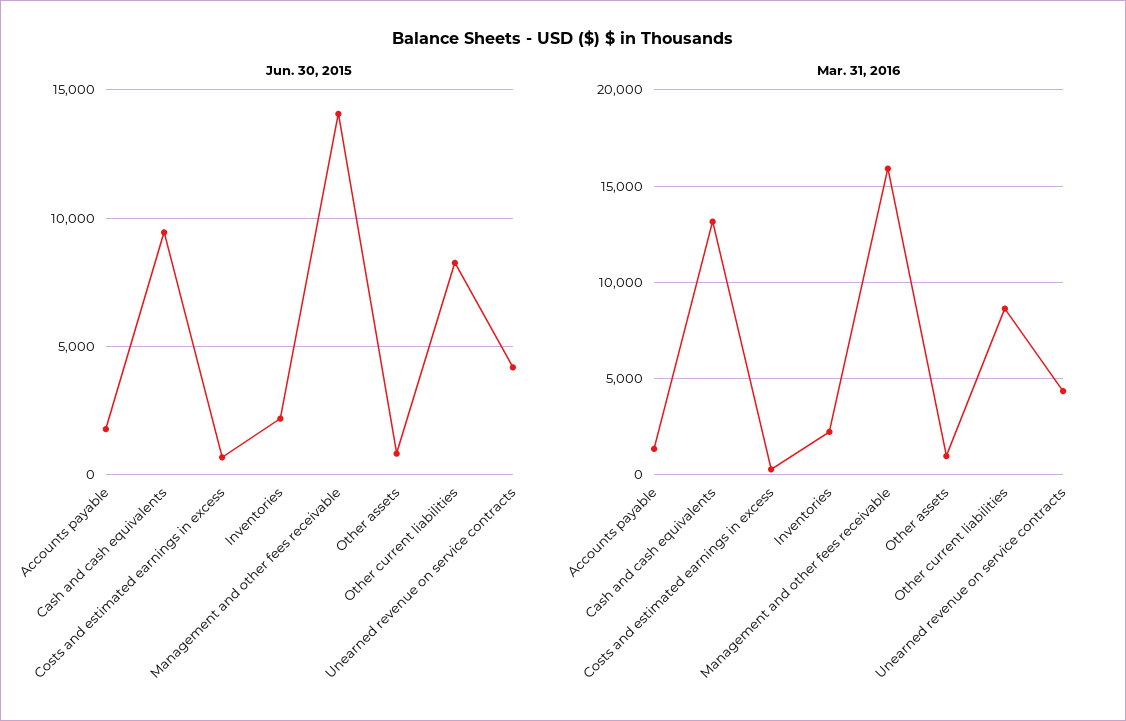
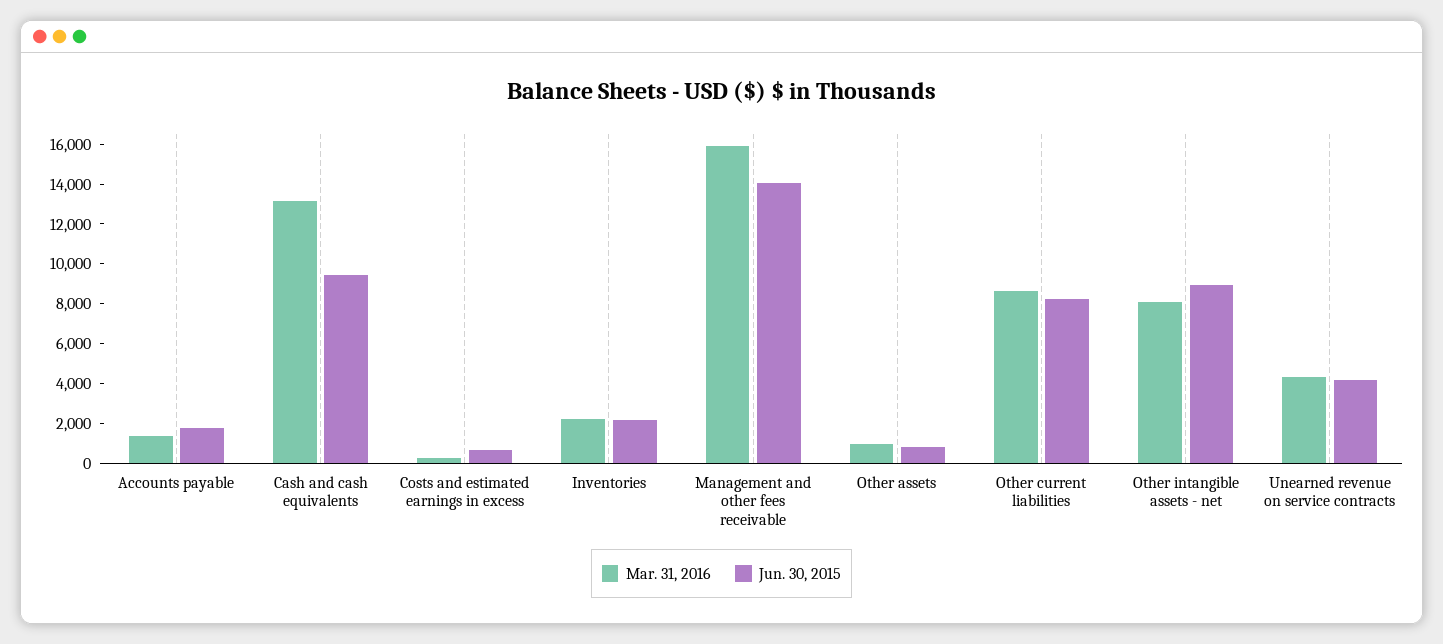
  {
    "Jun. 30, 2015": {
      "Accounts payable": 2000,
      "Cash and cash equivalents": 9500,
      "Costs and estimated earnings in excess": 500,
      "Inventories": 2000,
      "Management and other fees receivable": 14000,
      "Other assets": 1000,
      "Other current liabilities": 8500,
-     "Unearned revenue on service contracts": 4000
+     "Unearned revenue on service contracts": 4000,
+     "Other intangible assets - net": 9000
    },
    "Mar. 31, 2016": {
      "Accounts payable": 1500,
      "Cash and cash equivalents": 13000,
      "Costs and estimated earnings in excess": 500,
      "Inventories": 2000,
      "Management and other fees receivable": 16000,
      "Other assets": 1000,
      "Other current liabilities": 8500,
-     "Unearned revenue on service contracts": 4500
+     "Unearned revenue on service contracts": 4500,
+     "Other intangible assets - net": 8000
    }
  }

